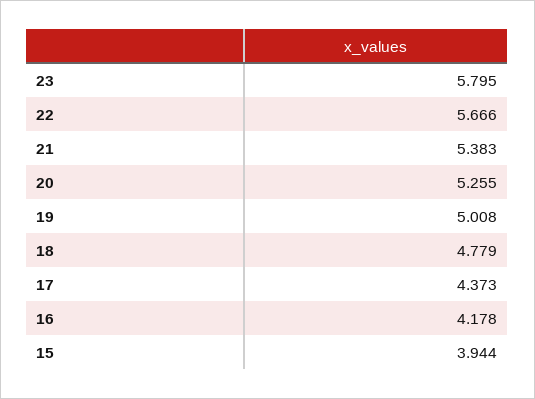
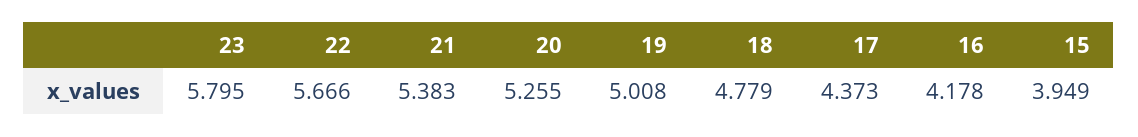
  {
    "23": 5.795,
    "22": 5.666,
    "21": 5.383,
    "20": 5.255,
    "19": 5.008,
    "18": 4.779,
    "17": 4.373,
    "16": 4.178,
-   "15": 3.944
+   "15": 3.949
  }

